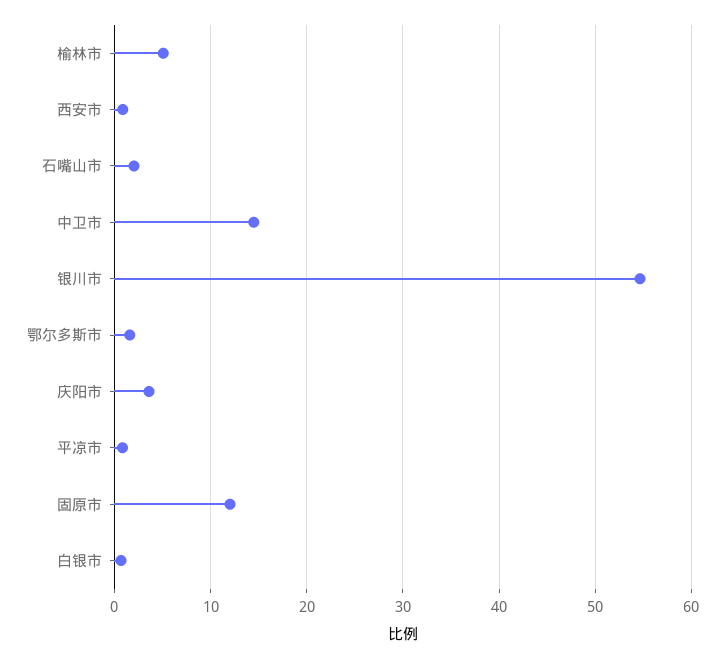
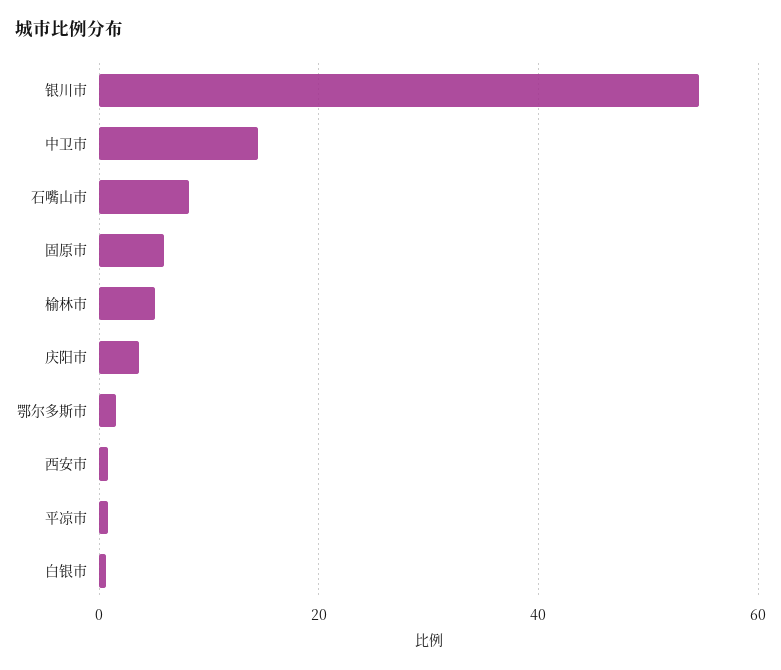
  {
    "榆林市": 5,
    "西安市": 1,
-   "石嘴山市": 2,
+   "石嘴山市": 8,
    "中卫市": 14,
    "银川市": 55,
    "鄂尔多斯市": 2,
    "庆阳市": 4,
    "平凉市": 1,
-   "固原市": 12,
+   "固原市": 6,
    "白银市": 1
  }

